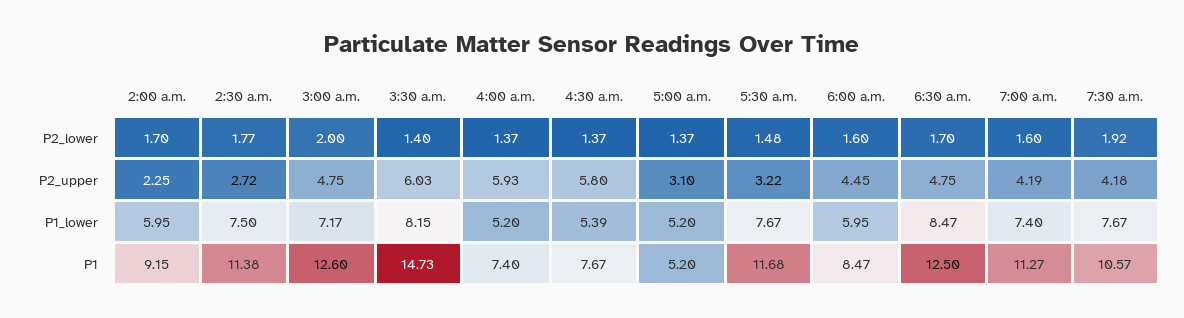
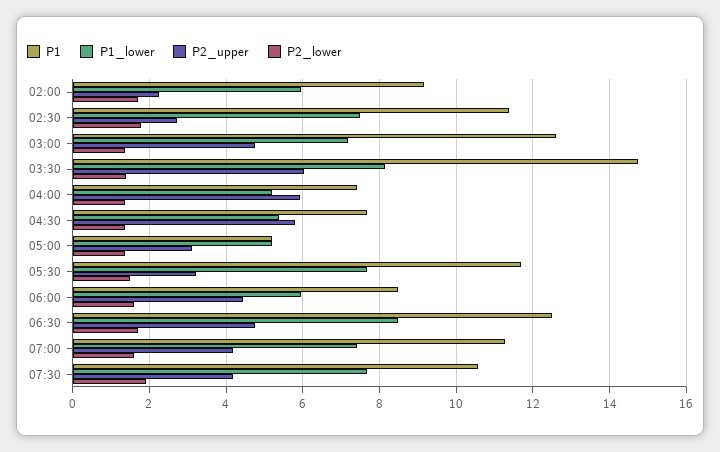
  {
    "P2_lower": {
      "2:00 a.m.": 1.7,
      "2:30 a.m.": 1.77,
-     "3:00 a.m.": 2,
+     "3:00 a.m.": 1.4,
      "3:30 a.m.": 1.4,
      "4:00 a.m.": 1.37,
      "4:30 a.m.": 1.37,
      "5:00 a.m.": 1.37,
      "5:30 a.m.": 1.48,
      "6:00 a.m.": 1.6,
      "6:30 a.m.": 1.7,
      "7:00 a.m.": 1.6,
      "7:30 a.m.": 1.92
    },
    "P2_upper": {
      "2:00 a.m.": 2.25,
      "2:30 a.m.": 2.72,
      "3:00 a.m.": 4.75,
      "3:30 a.m.": 6.03,
      "4:00 a.m.": 5.93,
      "4:30 a.m.": 5.8,
      "5:00 a.m.": 3.1,
      "5:30 a.m.": 3.22,
      "6:00 a.m.": 4.45,
      "6:30 a.m.": 4.75,
      "7:00 a.m.": 4.19,
      "7:30 a.m.": 4.18
    },
    "P1_lower": {
      "2:00 a.m.": 5.95,
      "2:30 a.m.": 7.5,
      "3:00 a.m.": 7.17,
      "3:30 a.m.": 8.15,
      "4:00 a.m.": 5.2,
      "4:30 a.m.": 5.39,
      "5:00 a.m.": 5.2,
      "5:30 a.m.": 7.67,
      "6:00 a.m.": 5.95,
      "6:30 a.m.": 8.47,
      "7:00 a.m.": 7.4,
      "7:30 a.m.": 7.67
    },
    "P1": {
      "2:00 a.m.": 9.15,
      "2:30 a.m.": 11.38,
      "3:00 a.m.": 12.6,
      "3:30 a.m.": 14.73,
      "4:00 a.m.": 7.4,
      "4:30 a.m.": 7.67,
      "5:00 a.m.": 5.2,
      "5:30 a.m.": 11.68,
      "6:00 a.m.": 8.47,
      "6:30 a.m.": 12.5,
      "7:00 a.m.": 11.27,
      "7:30 a.m.": 10.57
    }
  }

